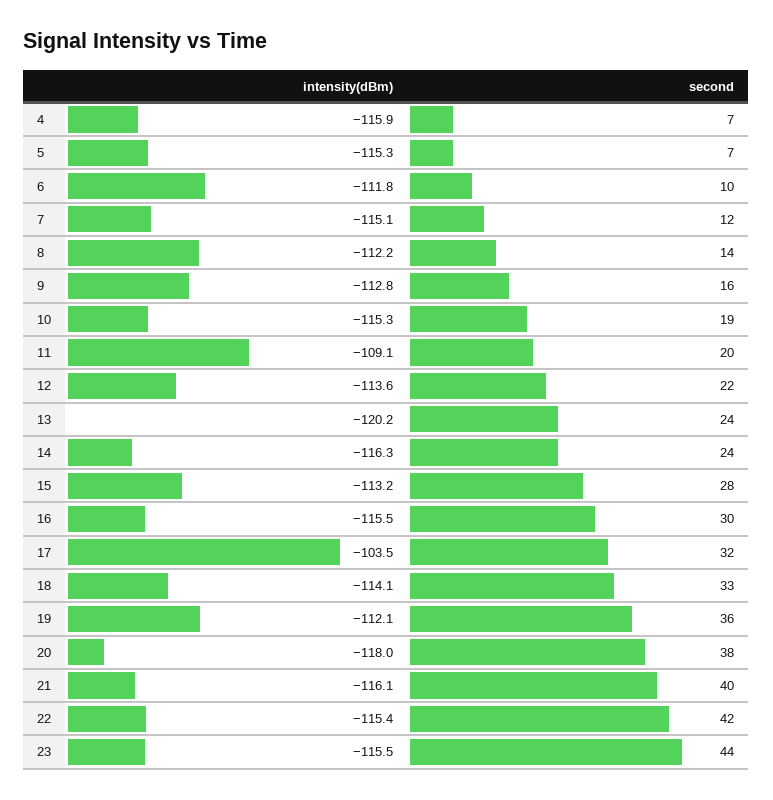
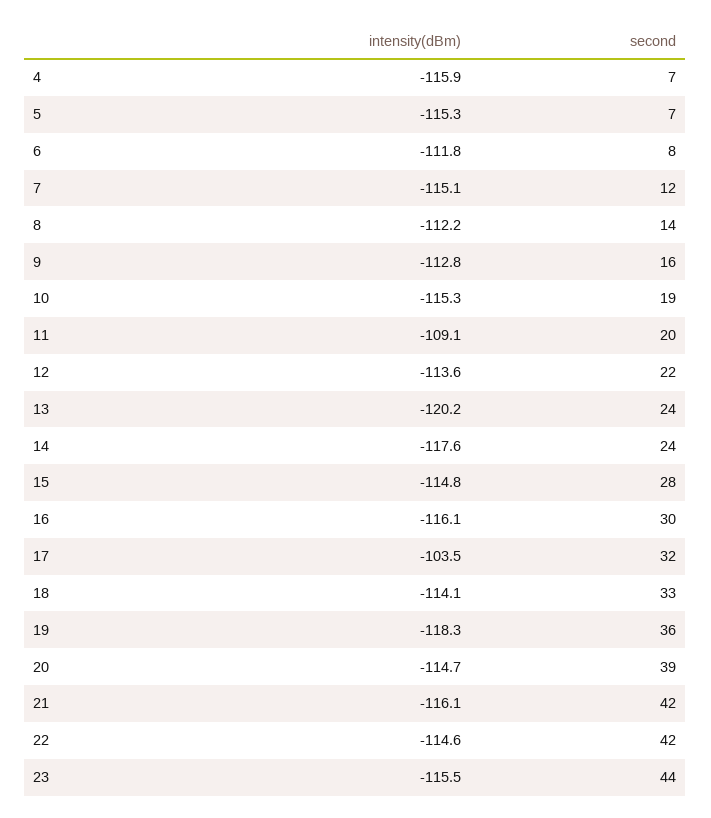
  {
    "intensity(dBm)": {
      "4": -115.9,
      "5": -115.3,
      "6": -111.8,
      "7": -115.1,
      "8": -112.2,
      "9": -112.8,
      "10": -115.3,
      "11": -109.1,
      "12": -113.6,
      "13": -120.2,
-     "14": -116.3,
+     "14": -117.6,
-     "15": -113.2,
+     "15": -114.8,
-     "16": -115.5,
+     "16": -116.1,
      "17": -103.5,
      "18": -114.1,
-     "19": -112.1,
+     "19": -118.3,
-     "20": -118,
+     "20": -114.7,
      "21": -116.1,
-     "22": -115.4,
+     "22": -114.6,
      "23": -115.5
    },
    "second": {
      "4": 7,
      "5": 7,
-     "6": 10,
+     "6": 8,
      "7": 12,
      "8": 14,
      "9": 16,
      "10": 19,
      "11": 20,
      "12": 22,
      "13": 24,
      "14": 24,
      "15": 28,
      "16": 30,
      "17": 32,
      "18": 33,
      "19": 36,
-     "20": 38,
+     "20": 39,
-     "21": 40,
+     "21": 42,
      "22": 42,
      "23": 44
    }
  }

